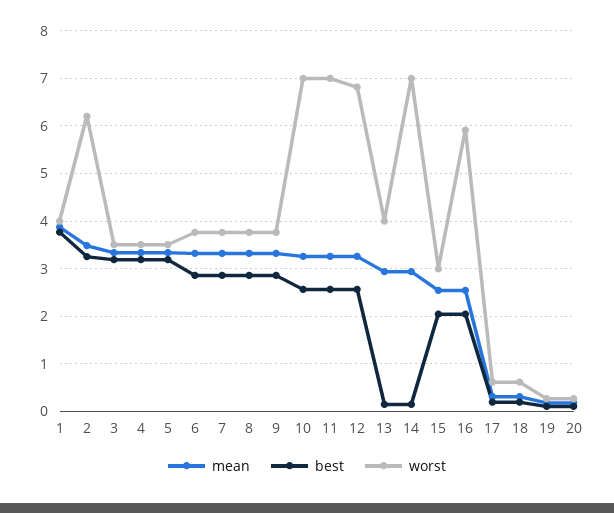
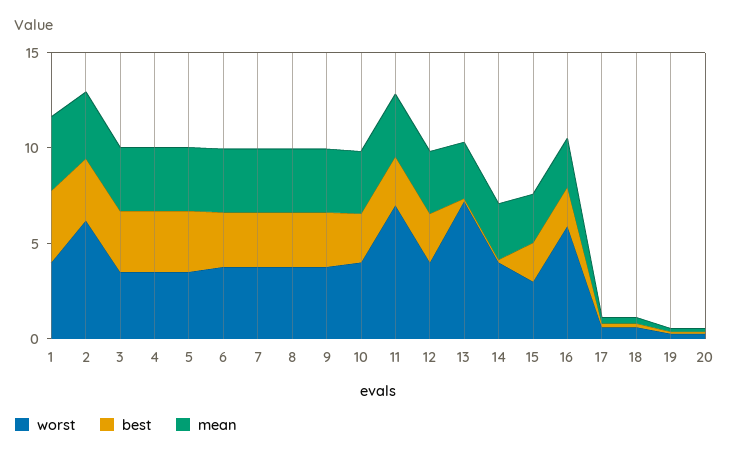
  {
    "mean": {
      "1": 3.8,
      "2": 3.4,
      "3": 3.4,
      "4": 3.4,
      "5": 3.4,
      "6": 3.4,
      "7": 3.4,
      "8": 3.4,
      "9": 3.4,
      "10": 3.2,
      "11": 3.2,
      "12": 3.2,
      "13": 3,
      "14": 3,
      "15": 2.6,
      "16": 2.6,
      "17": 0.4,
      "18": 0.4,
      "19": 0.2,
      "20": 0.2
    },
    "best": {
      "1": 3.8,
      "2": 3.2,
      "3": 3.2,
      "4": 3.2,
      "5": 3.2,
      "6": 2.8,
      "7": 2.8,
      "8": 2.8,
      "9": 2.8,
      "10": 2.6,
      "11": 2.6,
      "12": 2.6,
      "13": 0.2,
      "14": 0.2,
      "15": 2,
      "16": 2,
      "17": 0.2,
      "18": 0.2,
      "19": 0.2,
      "20": 0.2
    },
    "worst": {
      "1": 4,
      "2": 6.2,
      "3": 3.6,
      "4": 3.6,
      "5": 3.6,
      "6": 3.8,
      "7": 3.8,
      "8": 3.8,
      "9": 3.8,
-     "10": 7,
+     "10": 4,
      "11": 7,
-     "12": 6.8,
+     "12": 4,
-     "13": 4,
+     "13": 7,
-     "14": 7,
+     "14": 4,
      "15": 3,
      "16": 6,
      "17": 0.6,
      "18": 0.6,
      "19": 0.2,
      "20": 0.2
    }
  }

